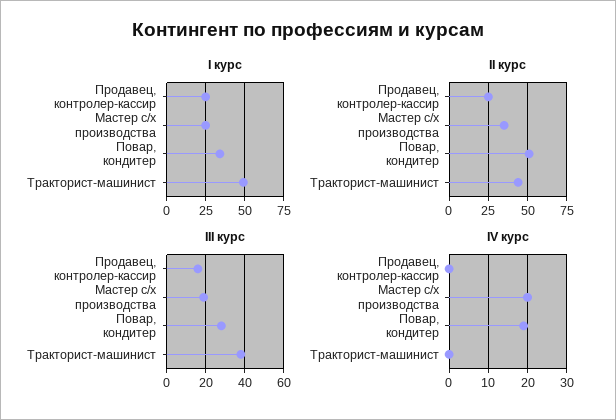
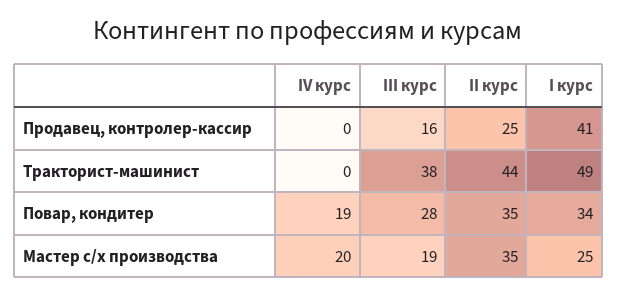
  {
    "I курс": {
-     "Продавец, контролер-кассир": 25,
+     "Продавец, контролер-кассир": 41,
      "Мастер с/х производства": 25,
      "Повар, кондитер": 34,
      "Тракторист-машинист": 49
    },
    "II курс": {
      "Продавец, контролер-кассир": 25,
      "Мастер с/х производства": 35,
-     "Повар, кондитер": 50,
+     "Повар, кондитер": 35,
      "Тракторист-машинист": 44
    },
    "III курс": {
      "Продавец, контролер-кассир": 16,
      "Мастер с/х производства": 19,
      "Повар, кондитер": 28,
      "Тракторист-машинист": 38
    },
    "IV курс": {
      "Продавец, контролер-кассир": 0,
      "Мастер с/х производства": 20,
      "Повар, кондитер": 19,
      "Тракторист-машинист": 0
    }
  }

